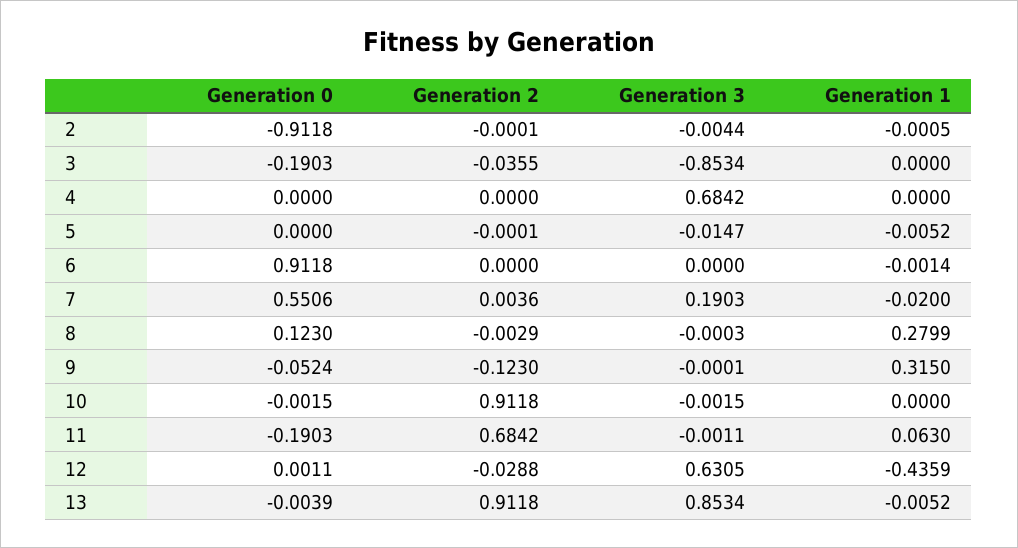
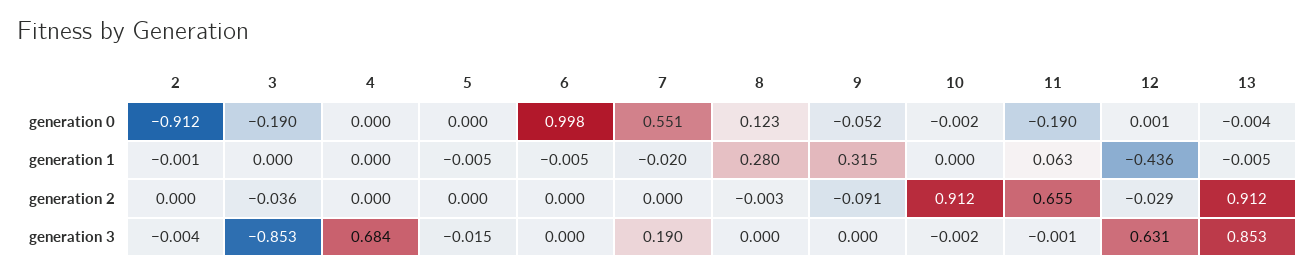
  {
    "Generation 0": {
      "2": -0.9118,
      "3": -0.1903,
      "4": 0,
      "5": 0,
-     "6": 0.9118,
+     "6": 0.998,
      "7": 0.5506,
      "8": 0.123,
      "9": -0.0524,
      "10": -0.0015,
      "11": -0.1903,
      "12": 0.0011,
      "13": -0.0039
    },
    "Generation 2": {
      "2": -0.0001,
      "3": -0.0355,
      "4": 0,
      "5": -0.0001,
      "6": 0,
-     "7": 0.0036,
+     "7": 0,
      "8": -0.0029,
-     "9": -0.123,
+     "9": -0.091,
      "10": 0.9118,
-     "11": 0.6842,
+     "11": 0.655,
      "12": -0.0288,
      "13": 0.9118
    },
    "Generation 3": {
      "2": -0.0044,
      "3": -0.8534,
      "4": 0.6842,
      "5": -0.0147,
      "6": 0,
      "7": 0.1903,
      "8": -0.0003,
      "9": -0.0001,
      "10": -0.0015,
      "11": -0.0011,
      "12": 0.6305,
      "13": 0.8534
    },
    "Generation 1": {
      "2": -0.0005,
      "3": 0,
      "4": 0,
      "5": -0.0052,
-     "6": -0.0014,
+     "6": -0.005,
      "7": -0.02,
      "8": 0.2799,
      "9": 0.315,
      "10": 0,
      "11": 0.063,
      "12": -0.4359,
      "13": -0.0052
    }
  }

